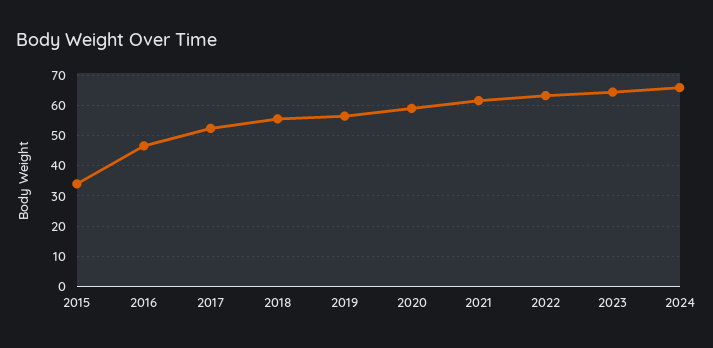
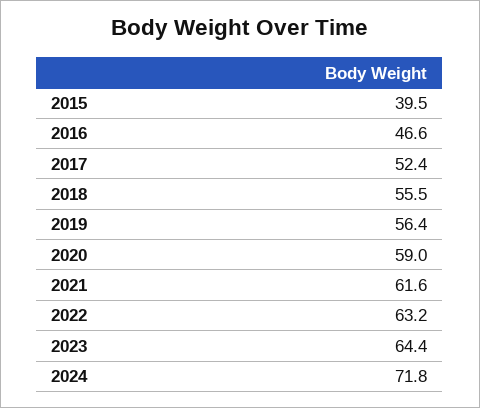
  {
-   "2015": 34,
+   "2015": 39.5,
    "2016": 46.6,
    "2017": 52.4,
    "2018": 55.5,
    "2019": 56.4,
    "2020": 59,
    "2021": 61.6,
    "2022": 63.2,
    "2023": 64.4,
-   "2024": 66
+   "2024": 71.8
  }

